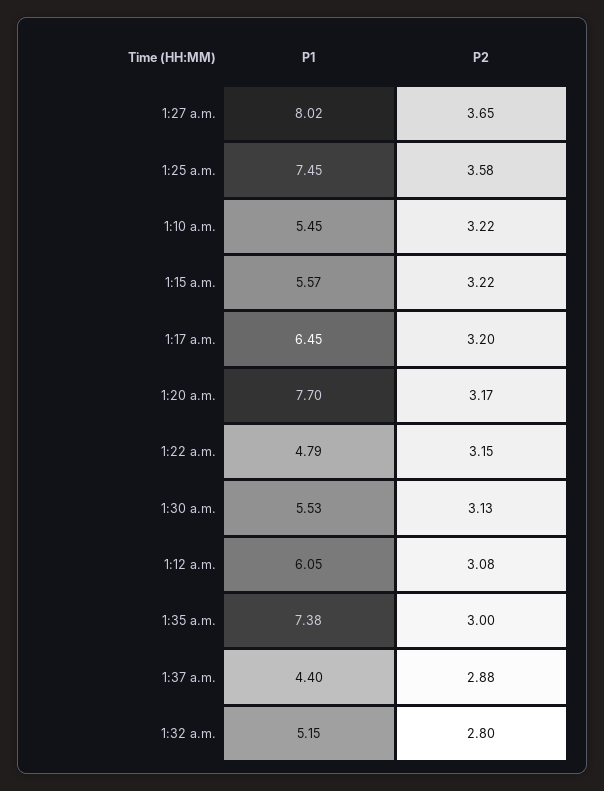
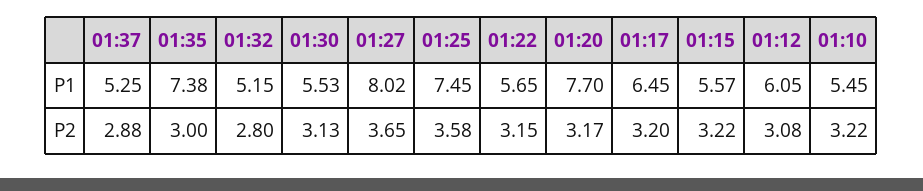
  {
    "P1": {
      "1:27 a.m.": 8.02,
      "1:25 a.m.": 7.45,
      "1:10 a.m.": 5.45,
      "1:15 a.m.": 5.57,
      "1:17 a.m.": 6.45,
      "1:20 a.m.": 7.7,
-     "1:22 a.m.": 4.79,
+     "1:22 a.m.": 5.65,
      "1:30 a.m.": 5.53,
      "1:12 a.m.": 6.05,
      "1:35 a.m.": 7.38,
-     "1:37 a.m.": 4.4,
+     "1:37 a.m.": 5.25,
      "1:32 a.m.": 5.15
    },
    "P2": {
      "1:27 a.m.": 3.65,
      "1:25 a.m.": 3.58,
      "1:10 a.m.": 3.22,
      "1:15 a.m.": 3.22,
      "1:17 a.m.": 3.2,
      "1:20 a.m.": 3.17,
      "1:22 a.m.": 3.15,
      "1:30 a.m.": 3.13,
      "1:12 a.m.": 3.08,
      "1:35 a.m.": 3,
      "1:37 a.m.": 2.88,
      "1:32 a.m.": 2.8
    }
  }

